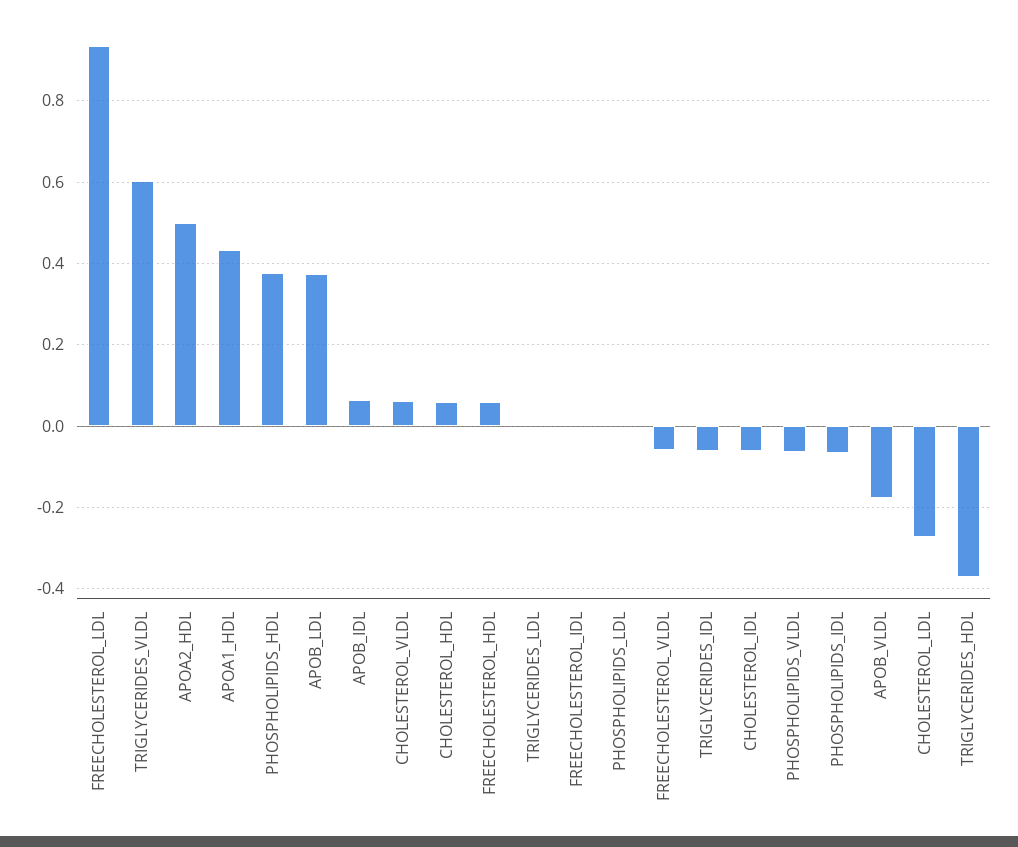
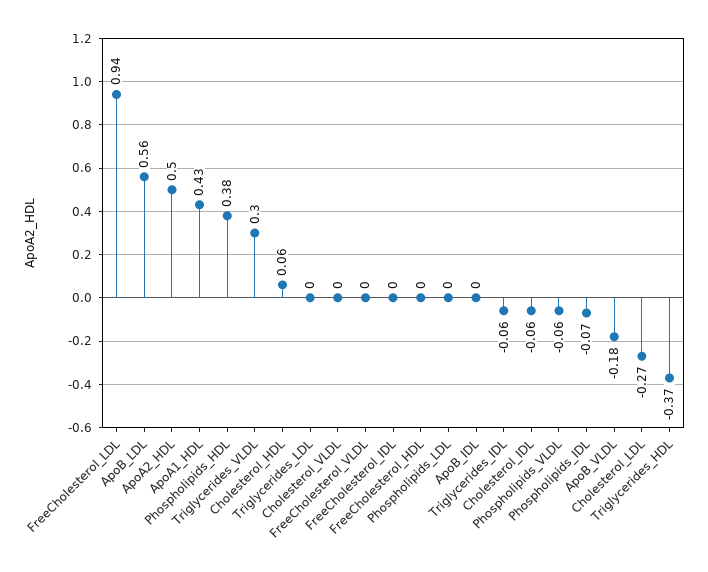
  {
    "FREECHOLESTEROL_LDL": 0.94,
-   "TRIGLYCERIDES_VLDL": 0.6,
+   "TRIGLYCERIDES_VLDL": 0.3,
    "APOA2_HDL": 0.5,
    "APOA1_HDL": 0.43,
    "PHOSPHOLIPIDS_HDL": 0.38,
-   "APOB_LDL": 0.38,
+   "APOB_LDL": 0.56,
-   "APOB_IDL": 0.06,
+   "APOB_IDL": 0,
-   "CHOLESTEROL_VLDL": 0.06,
+   "CHOLESTEROL_VLDL": 0,
    "CHOLESTEROL_HDL": 0.06,
-   "FREECHOLESTEROL_HDL": 0.06,
+   "FREECHOLESTEROL_HDL": 0,
    "TRIGLYCERIDES_LDL": 0,
    "FREECHOLESTEROL_IDL": 0,
    "PHOSPHOLIPIDS_LDL": 0,
-   "FREECHOLESTEROL_VLDL": -0.06,
+   "FREECHOLESTEROL_VLDL": 0,
    "TRIGLYCERIDES_IDL": -0.06,
    "CHOLESTEROL_IDL": -0.06,
    "PHOSPHOLIPIDS_VLDL": -0.06,
    "PHOSPHOLIPIDS_IDL": -0.07,
    "APOB_VLDL": -0.18,
    "CHOLESTEROL_LDL": -0.27,
    "TRIGLYCERIDES_HDL": -0.37
  }

